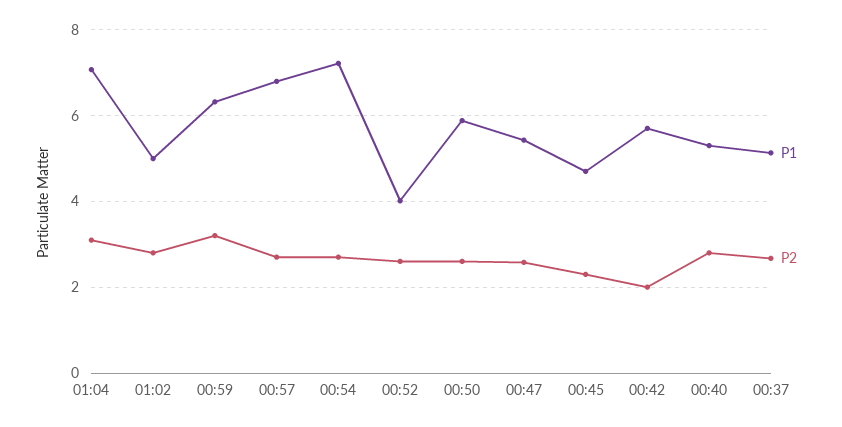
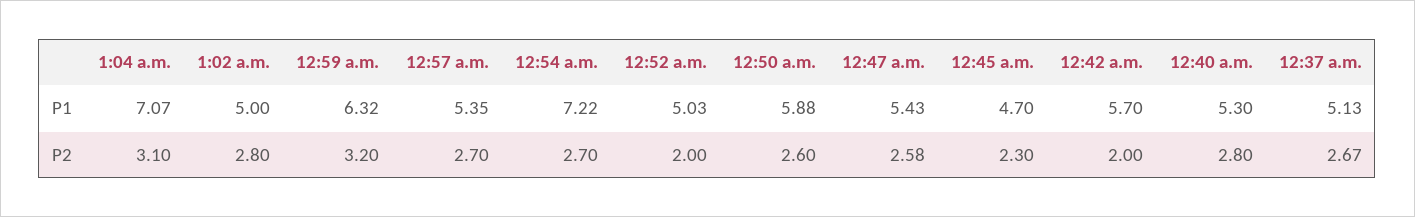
  {
    "P1": {
      "01:04": 7.07,
      "01:02": 5,
      "00:59": 6.32,
-     "00:57": 6.8,
+     "00:57": 5.35,
      "00:54": 7.22,
-     "00:52": 4,
+     "00:52": 5.03,
      "00:50": 5.88,
      "00:47": 5.43,
      "00:45": 4.7,
      "00:42": 5.7,
      "00:40": 5.3,
      "00:37": 5.13
    },
    "P2": {
      "01:04": 3.1,
      "01:02": 2.8,
      "00:59": 3.2,
      "00:57": 2.7,
      "00:54": 2.7,
-     "00:52": 2.6,
+     "00:52": 2,
      "00:50": 2.6,
      "00:47": 2.58,
      "00:45": 2.3,
      "00:42": 2,
      "00:40": 2.8,
      "00:37": 2.67
    }
  }

